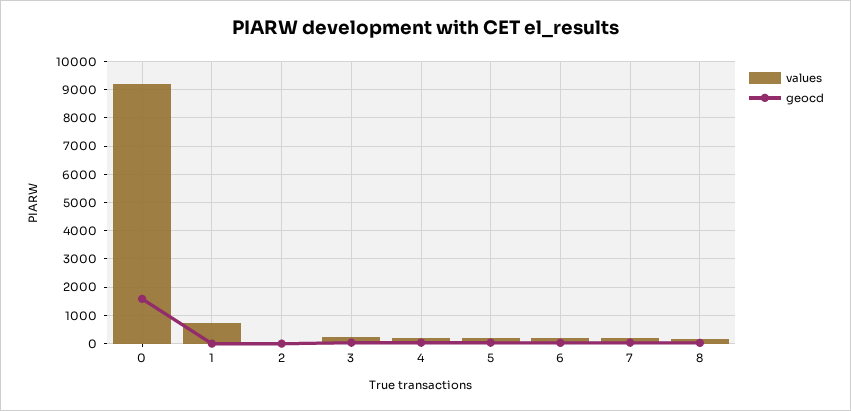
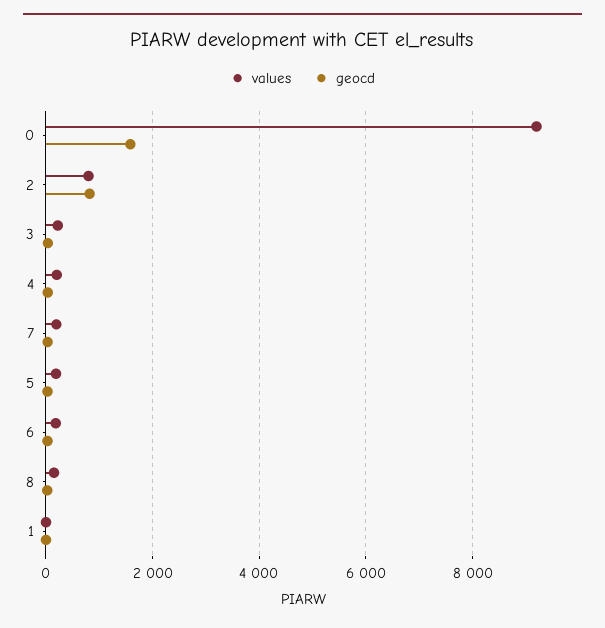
  {
    "values": {
      "0": 9200,
-     "1": 750,
+     "1": 0,
-     "2": 0,
+     "2": 800,
      "3": 200,
      "4": 200,
      "5": 200,
      "6": 200,
      "7": 200,
      "8": 200
    },
    "geocd": {
      "0": 1600,
      "1": 0,
-     "2": 0,
+     "2": 800,
      "3": 0,
      "4": 0,
      "5": 0,
      "6": 0,
      "7": 0,
      "8": 0
    }
  }

